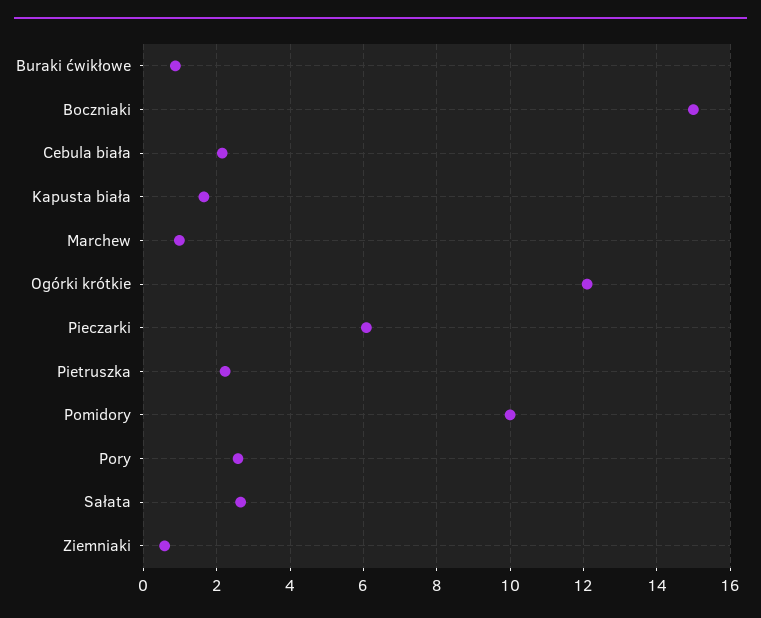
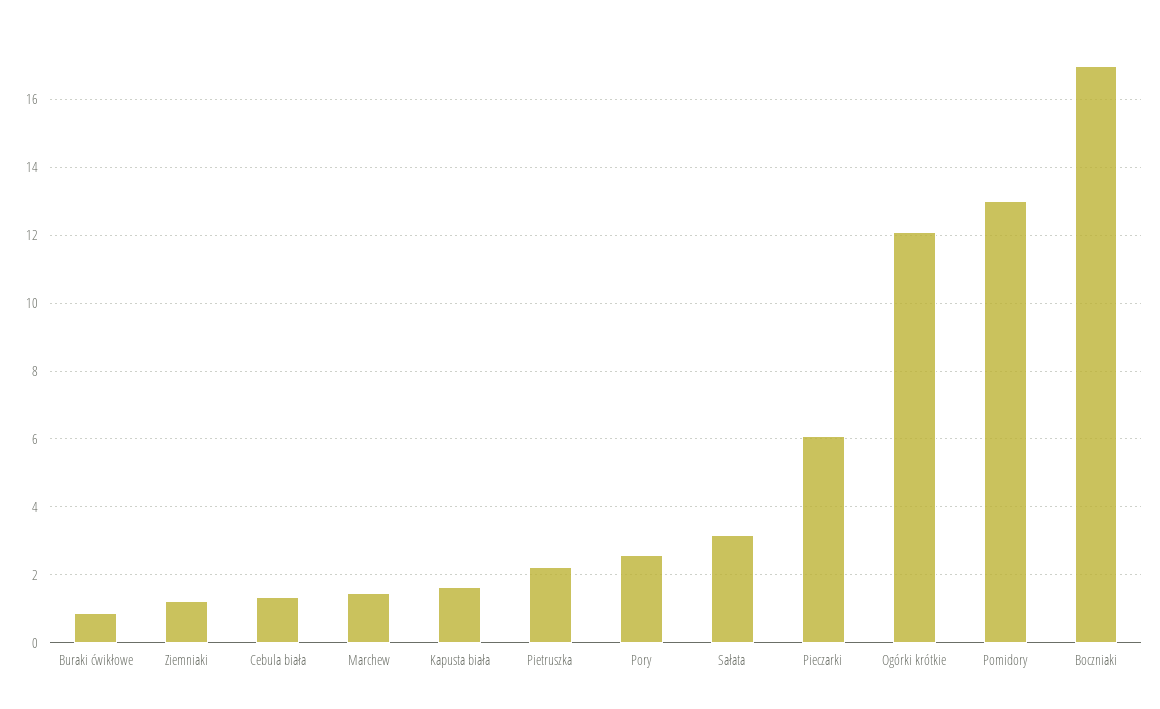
  {
    "Buraki ćwikłowe": 0.8,
-   "Boczniaki": 15,
+   "Boczniaki": 17,
-   "Cebula biała": 2.2,
+   "Cebula biała": 1.4,
    "Kapusta biała": 1.6,
-   "Marchew": 1,
+   "Marchew": 1.4,
    "Ogórki krótkie": 12.2,
    "Pieczarki": 6,
    "Pietruszka": 2.2,
-   "Pomidory": 10,
+   "Pomidory": 13,
    "Pory": 2.6,
-   "Sałata": 2.6,
+   "Sałata": 3.2,
-   "Ziemniaki": 0.6
+   "Ziemniaki": 1.2
  }

